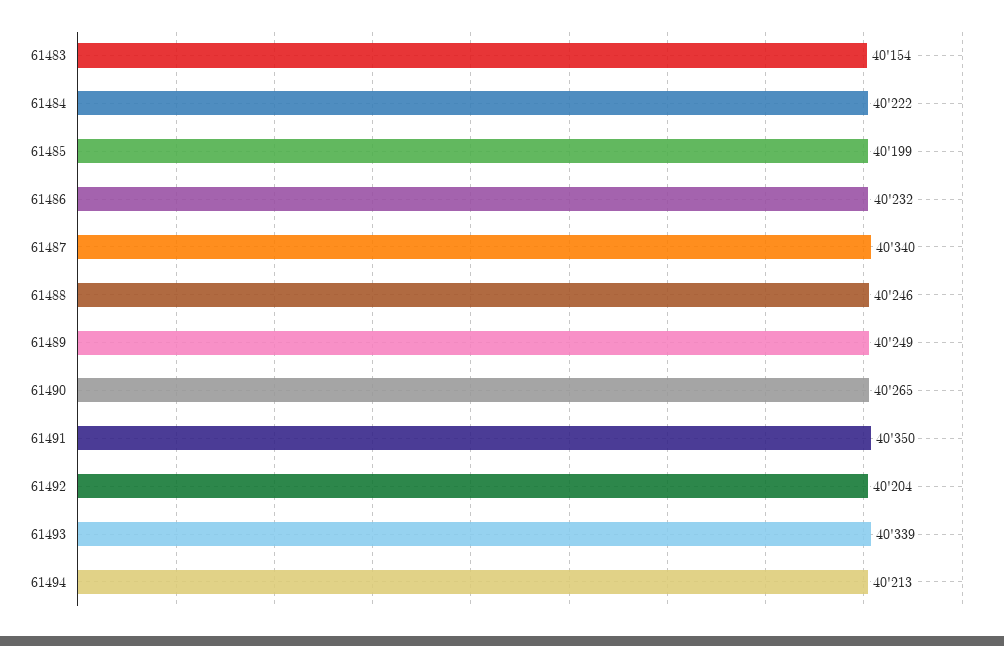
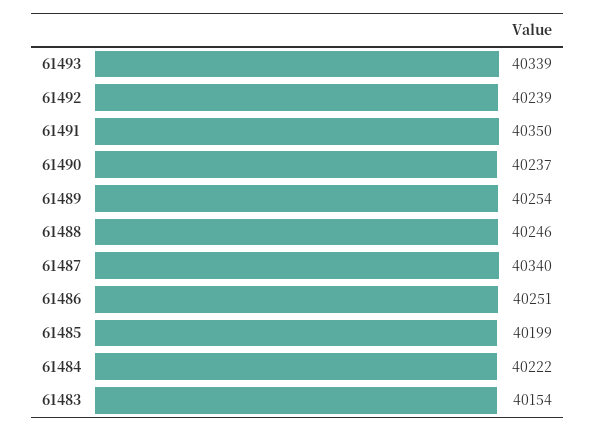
  {
    "61483": 40154,
    "61484": 40222,
    "61485": 40199,
-   "61486": 40232,
+   "61486": 40251,
    "61487": 40340,
    "61488": 40246,
-   "61489": 40249,
+   "61489": 40254,
-   "61490": 40265,
+   "61490": 40237,
    "61491": 40350,
-   "61492": 40204,
+   "61492": 40239,
-   "61493": 40339,
+   "61493": 40339
-   "61494": 40213
  }

